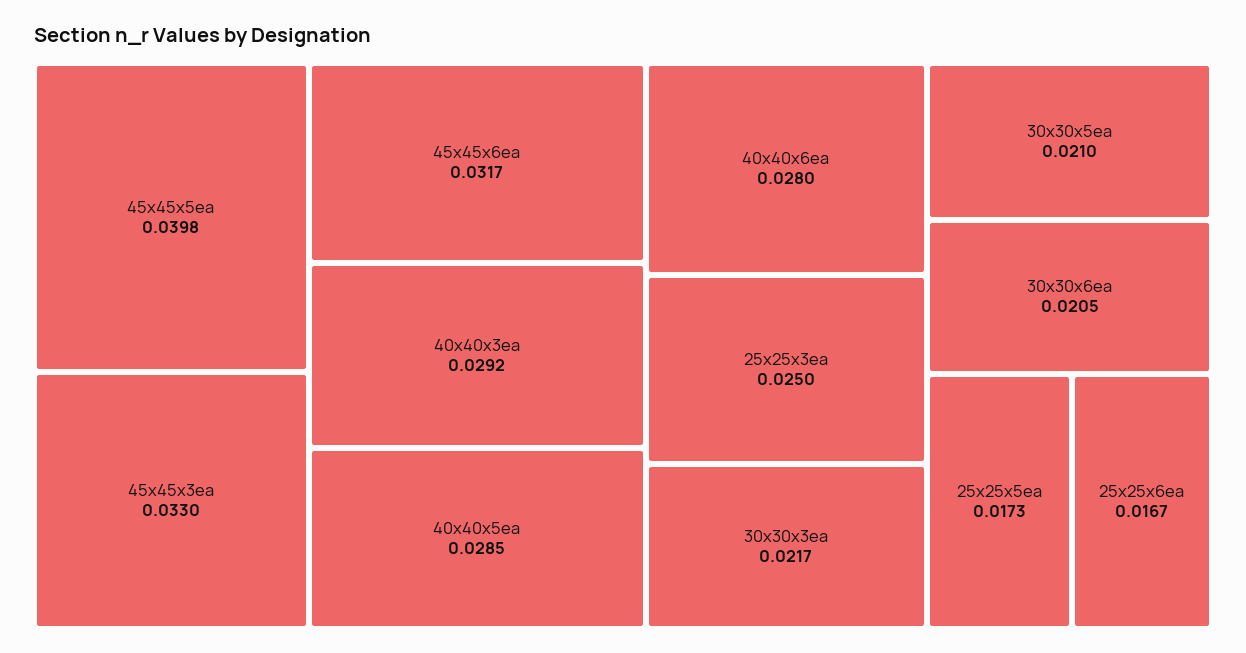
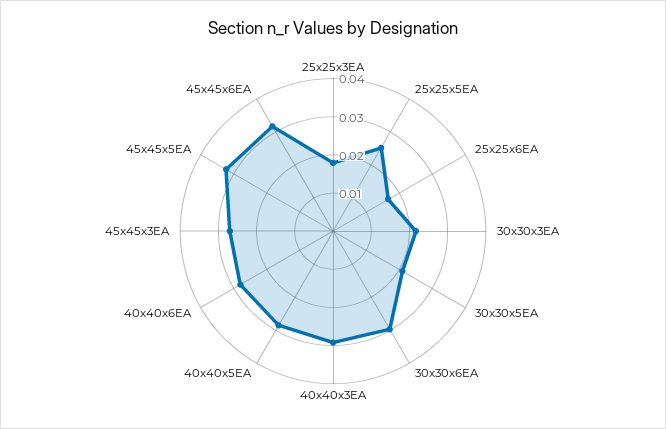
  {
-   "45x45x5ea": 0.0398,
+   "45x45x5ea": 0.0325,
-   "45x45x3ea": 0.033,
+   "45x45x3ea": 0.0275,
    "45x45x6ea": 0.0317,
    "40x40x3ea": 0.0292,
    "40x40x5ea": 0.0285,
    "40x40x6ea": 0.028,
-   "25x25x3ea": 0.025,
+   "25x25x3ea": 0.0175,
    "30x30x3ea": 0.0217,
    "30x30x5ea": 0.021,
-   "30x30x6ea": 0.0205,
+   "30x30x6ea": 0.03,
-   "25x25x5ea": 0.0173,
+   "25x25x5ea": 0.025,
    "25x25x6ea": 0.0167
  }

